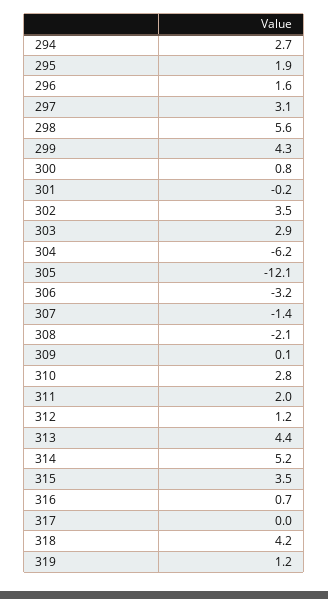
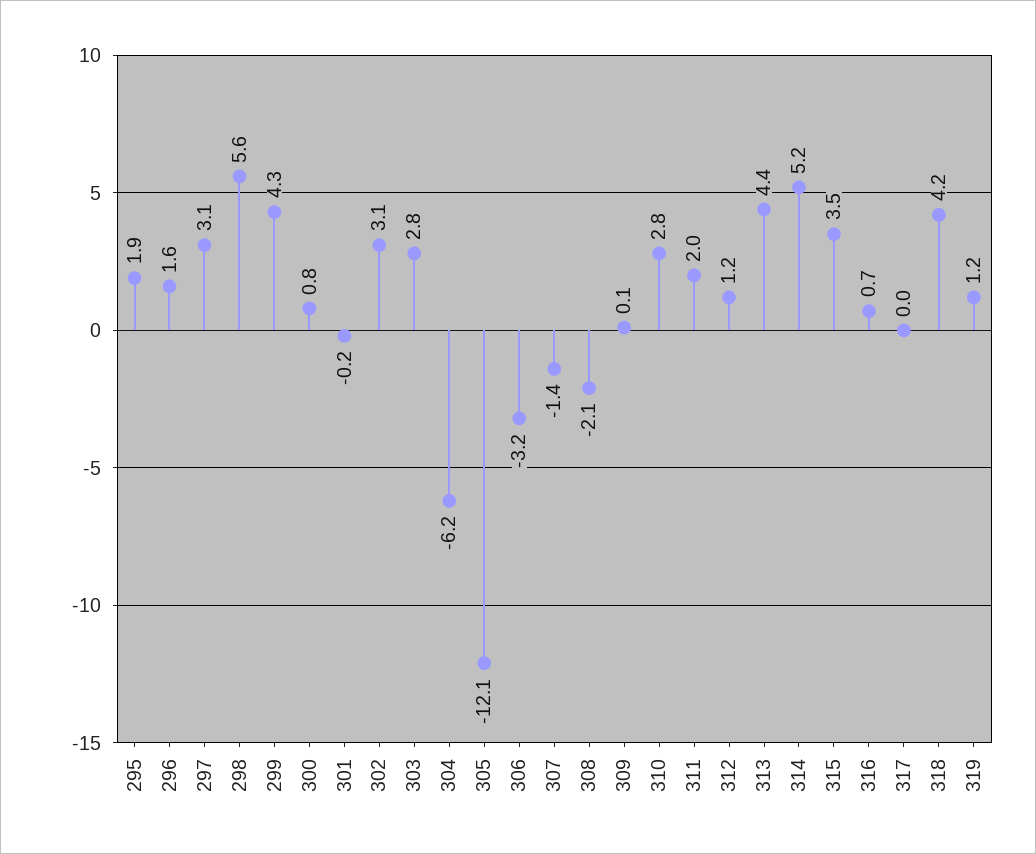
  {
-   "294": 2.7,
    "295": 1.9,
    "296": 1.6,
    "297": 3.1,
    "298": 5.6,
    "299": 4.3,
    "300": 0.8,
    "301": -0.2,
-   "302": 3.5,
+   "302": 3.1,
-   "303": 2.9,
+   "303": 2.8,
    "304": -6.2,
    "305": -12.1,
    "306": -3.2,
    "307": -1.4,
    "308": -2.1,
    "309": 0.1,
    "310": 2.8,
    "311": 2,
    "312": 1.2,
    "313": 4.4,
    "314": 5.2,
    "315": 3.5,
    "316": 0.7,
    "317": 0,
    "318": 4.2,
    "319": 1.2
  }

